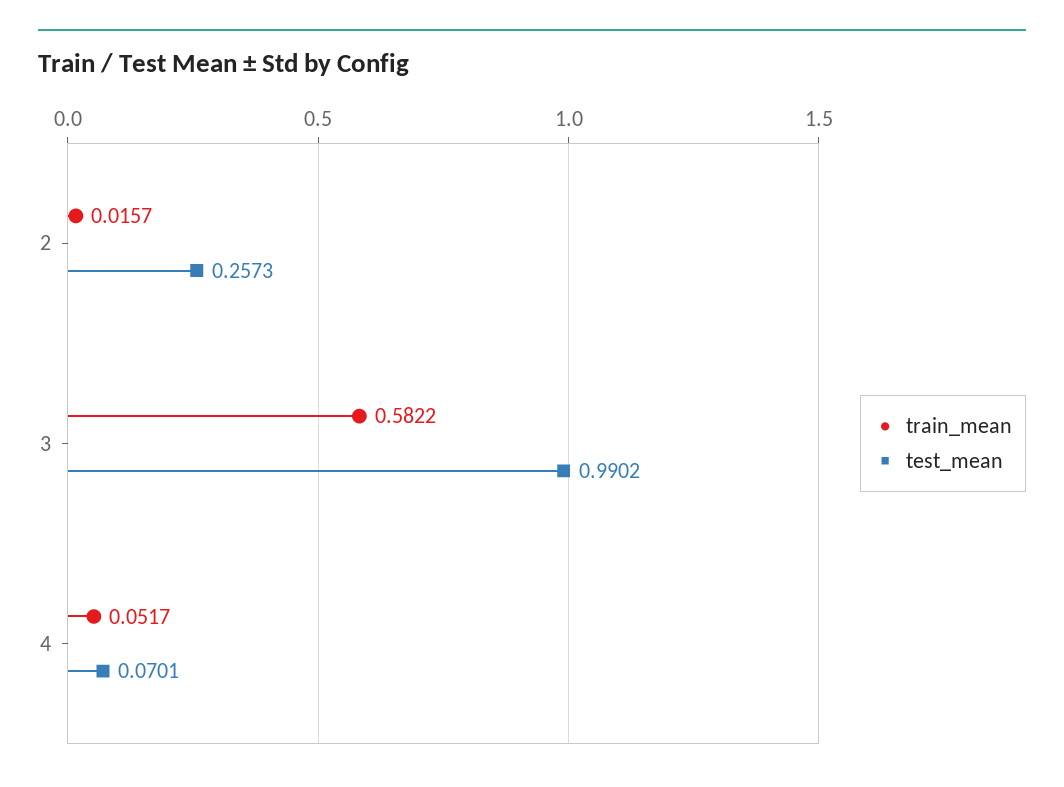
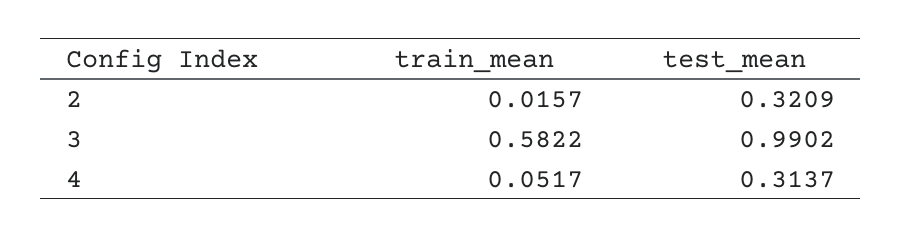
  {
    "train_mean": {
      "2": 0.0157,
      "3": 0.5822,
      "4": 0.0517
    },
    "test_mean": {
-     "2": 0.2573,
+     "2": 0.3209,
      "3": 0.9902,
-     "4": 0.0701
+     "4": 0.3137
    }
  }

